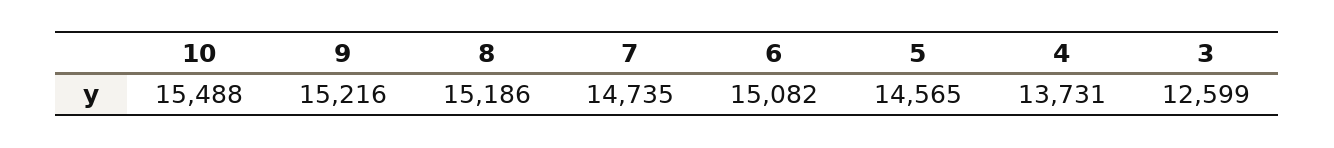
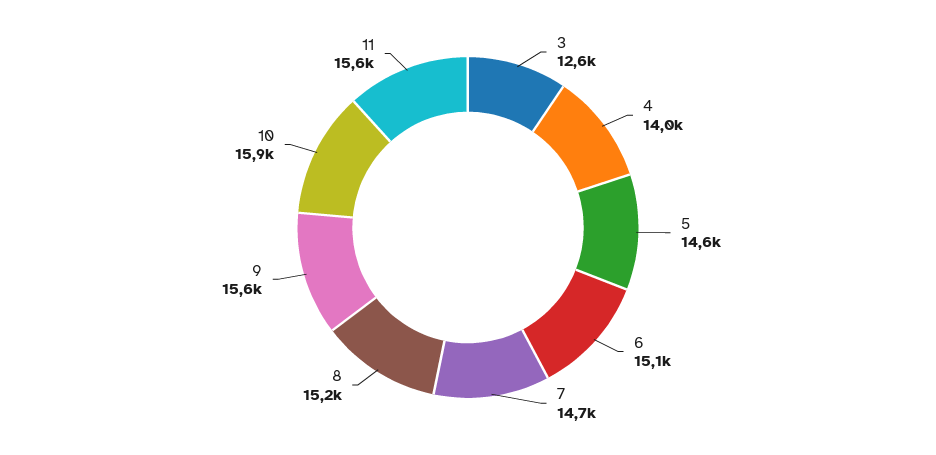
  {
-   "10": 15488,
+   "10": 15900,
-   "9": 15216,
+   "9": 15600,
    "8": 15186,
    "7": 14735,
    "6": 15082,
    "5": 14565,
-   "4": 13731,
+   "4": 14000,
-   "3": 12599
+   "3": 12599,
+   "11": 15600
  }

